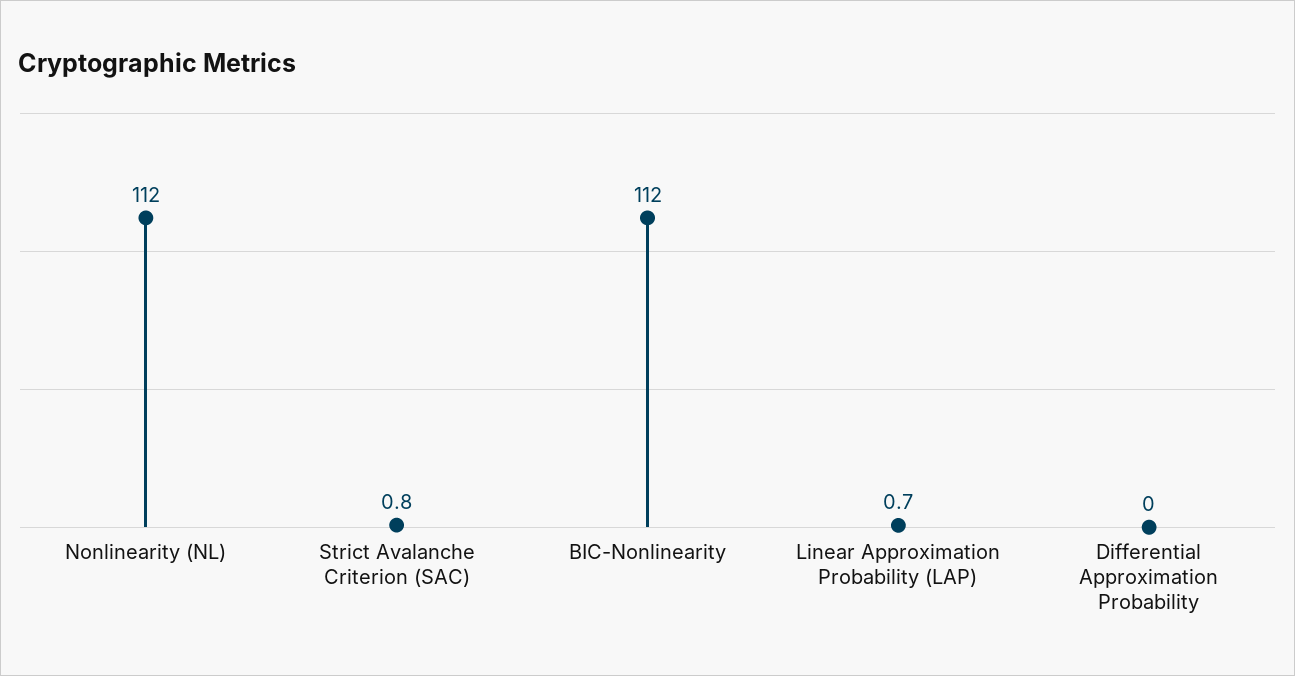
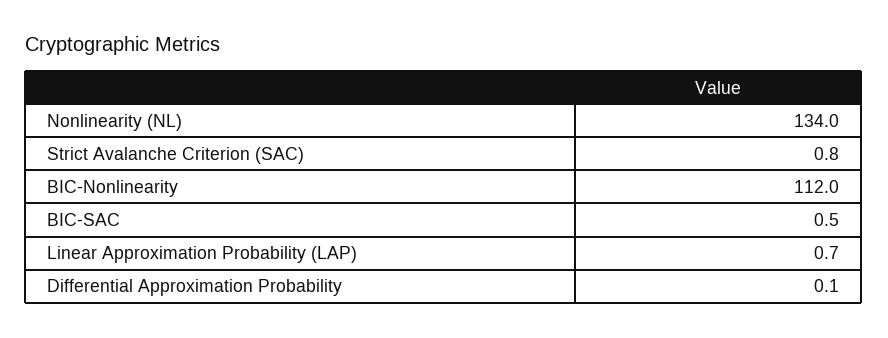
  {
-   "Nonlinearity (NL)": 112,
+   "Nonlinearity (NL)": 134,
    "Strict Avalanche Criterion (SAC)": 0.8,
    "BIC-Nonlinearity": 112,
    "Linear Approximation Probability (LAP)": 0.7,
-   "Differential Approximation Probability": 0
+   "Differential Approximation Probability": 0.1,
+   "BIC-SAC": 0.5
  }

